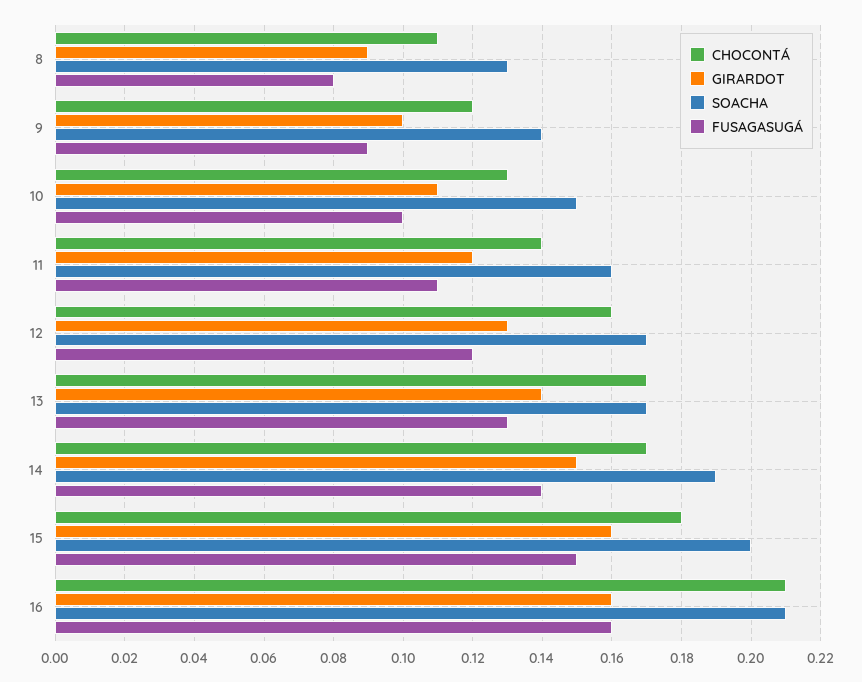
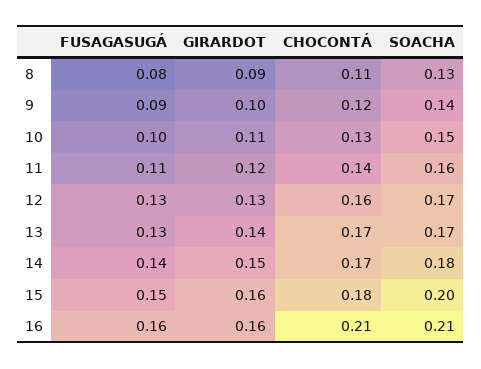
  {
    "CHOCONTÁ": {
      "8": 0.11,
      "9": 0.12,
      "10": 0.13,
      "11": 0.14,
      "12": 0.16,
      "13": 0.17,
      "14": 0.17,
      "15": 0.18,
      "16": 0.21
    },
    "GIRARDOT": {
      "8": 0.09,
      "9": 0.1,
      "10": 0.11,
      "11": 0.12,
      "12": 0.13,
      "13": 0.14,
      "14": 0.15,
      "15": 0.16,
      "16": 0.16
    },
    "SOACHA": {
      "8": 0.13,
      "9": 0.14,
      "10": 0.15,
      "11": 0.16,
      "12": 0.17,
      "13": 0.17,
-     "14": 0.19,
+     "14": 0.18,
      "15": 0.2,
      "16": 0.21
    },
    "FUSAGASUGÁ": {
      "8": 0.08,
      "9": 0.09,
      "10": 0.1,
      "11": 0.11,
-     "12": 0.12,
+     "12": 0.13,
      "13": 0.13,
      "14": 0.14,
      "15": 0.15,
      "16": 0.16
    }
  }

